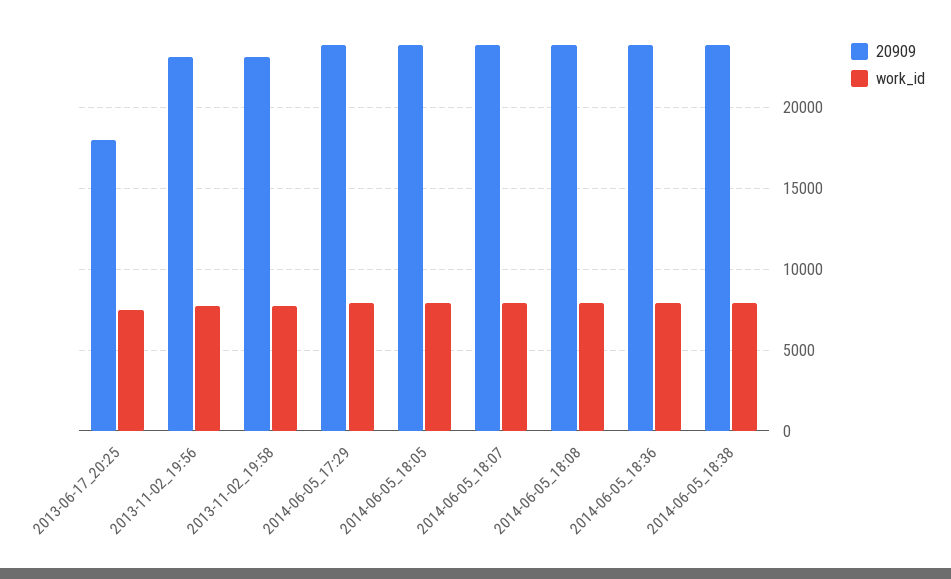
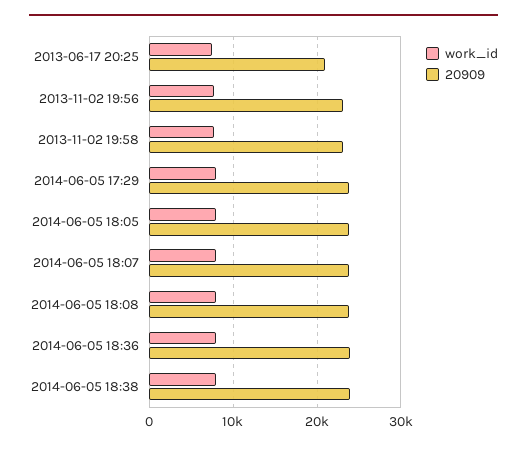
  {
    "20909": {
-     "2013-06-17_20:25": 18000,
+     "2013-06-17_20:25": 21000,
      "2013-11-02_19:56": 23000,
      "2013-11-02_19:58": 23000,
      "2014-06-05_17:29": 24000,
      "2014-06-05_18:05": 24000,
      "2014-06-05_18:07": 24000,
      "2014-06-05_18:08": 24000,
      "2014-06-05_18:36": 24000,
      "2014-06-05_18:38": 24000
    },
    "work_id": {
      "2013-06-17_20:25": 7500,
      "2013-11-02_19:56": 7500,
      "2013-11-02_19:58": 7500,
      "2014-06-05_17:29": 8000,
      "2014-06-05_18:05": 8000,
      "2014-06-05_18:07": 8000,
      "2014-06-05_18:08": 8000,
      "2014-06-05_18:36": 8000,
      "2014-06-05_18:38": 8000
    }
  }

